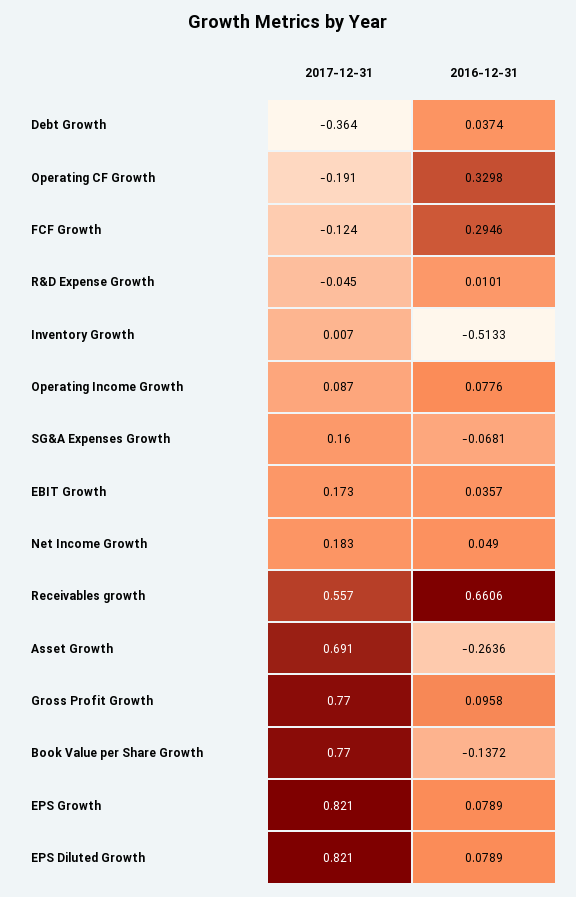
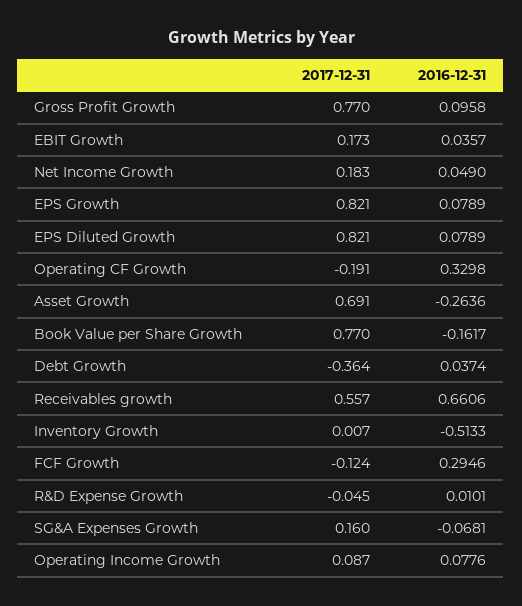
  {
    "2017-12-31": {
      "Debt Growth": -0.364,
      "Operating CF Growth": -0.191,
      "FCF Growth": -0.124,
      "R&D Expense Growth": -0.045,
      "Inventory Growth": 0.007,
      "Operating Income Growth": 0.087,
      "SG&A Expenses Growth": 0.16,
      "EBIT Growth": 0.173,
      "Net Income Growth": 0.183,
      "Receivables growth": 0.557,
      "Asset Growth": 0.691,
      "Gross Profit Growth": 0.77,
      "Book Value per Share Growth": 0.77,
      "EPS Growth": 0.821,
      "EPS Diluted Growth": 0.821
    },
    "2016-12-31": {
      "Debt Growth": 0.0374,
      "Operating CF Growth": 0.3298,
      "FCF Growth": 0.2946,
      "R&D Expense Growth": 0.0101,
      "Inventory Growth": -0.5133,
      "Operating Income Growth": 0.0776,
      "SG&A Expenses Growth": -0.0681,
      "EBIT Growth": 0.0357,
      "Net Income Growth": 0.049,
      "Receivables growth": 0.6606,
      "Asset Growth": -0.2636,
      "Gross Profit Growth": 0.0958,
-     "Book Value per Share Growth": -0.1372,
+     "Book Value per Share Growth": -0.1617,
      "EPS Growth": 0.0789,
      "EPS Diluted Growth": 0.0789
    }
  }

